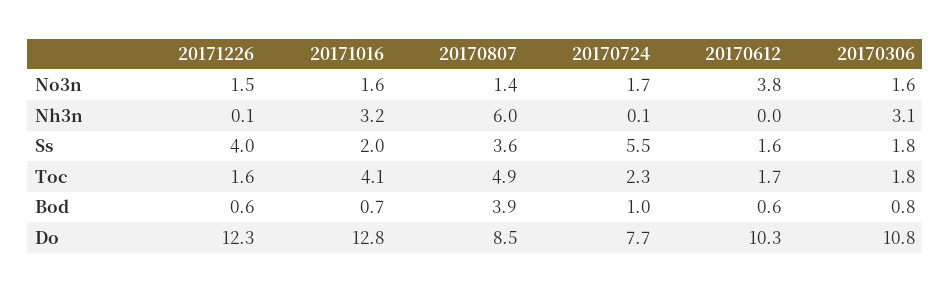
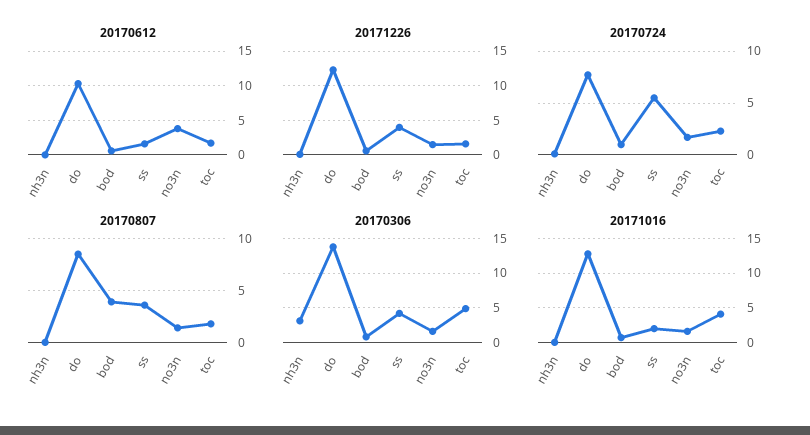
  {
    "20171226": {
      "No3n": 1.5,
      "Nh3n": 0.1,
      "Ss": 4,
      "Toc": 1.6,
      "Bod": 0.6,
      "Do": 12.3
    },
    "20171016": {
      "No3n": 1.6,
-     "Nh3n": 3.2,
+     "Nh3n": 0,
      "Ss": 2,
      "Toc": 4.1,
      "Bod": 0.7,
      "Do": 12.8
    },
    "20170807": {
      "No3n": 1.4,
-     "Nh3n": 6,
+     "Nh3n": 0,
      "Ss": 3.6,
-     "Toc": 4.9,
+     "Toc": 2,
      "Bod": 3.9,
      "Do": 8.5
    },
    "20170724": {
      "No3n": 1.7,
      "Nh3n": 0.1,
      "Ss": 5.5,
      "Toc": 2.3,
      "Bod": 1,
      "Do": 7.7
    },
    "20170612": {
      "No3n": 3.8,
      "Nh3n": 0,
      "Ss": 1.6,
      "Toc": 1.7,
      "Bod": 0.6,
      "Do": 10.3
    },
    "20170306": {
      "No3n": 1.6,
      "Nh3n": 3.1,
-     "Ss": 1.8,
+     "Ss": 4,
-     "Toc": 1.8,
+     "Toc": 5,
      "Bod": 0.8,
-     "Do": 10.8
+     "Do": 14
    }
  }

